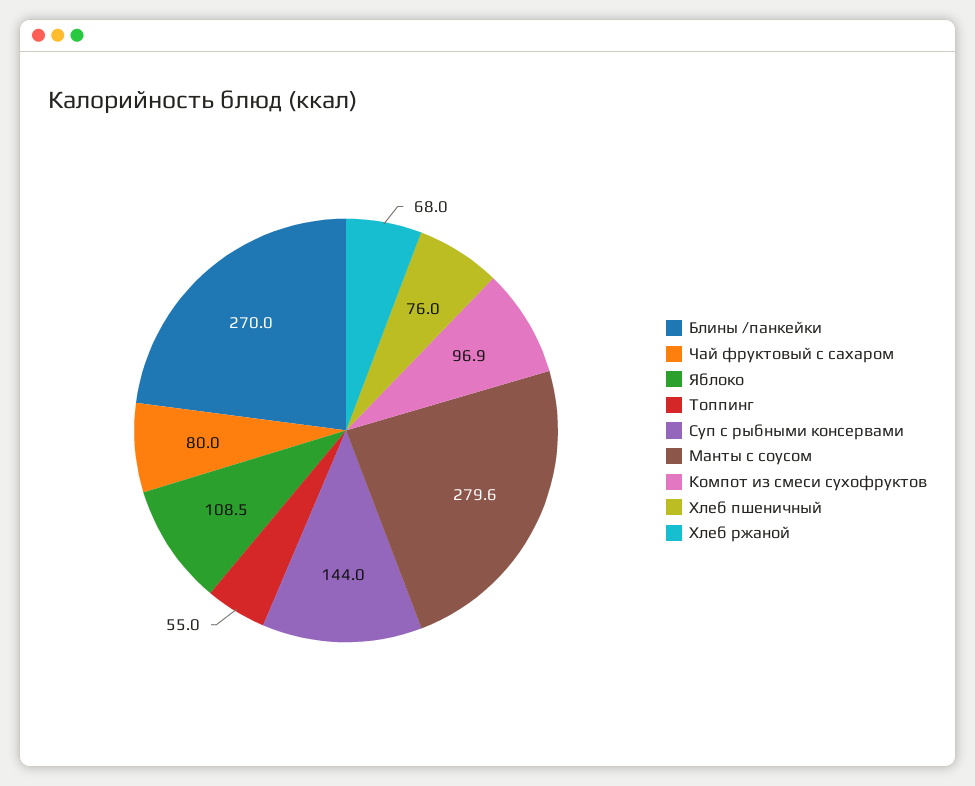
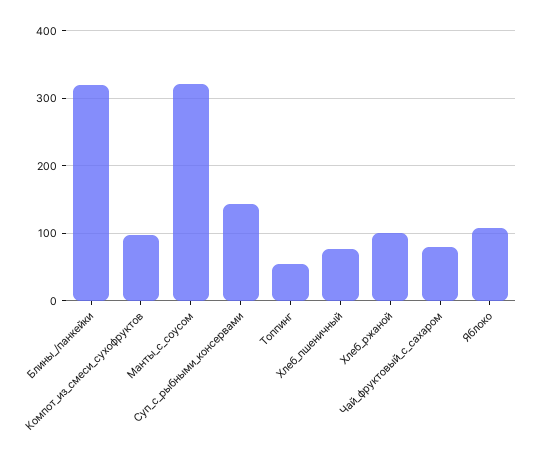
  {
-   "Блины /панкейки": 270,
+   "Блины /панкейки": 320,
    "Чай фруктовый с сахаром": 80,
    "Яблоко": 108.5,
    "Топпинг": 55,
    "Суп с рыбными консервами": 144,
-   "Манты с соусом": 279.6,
+   "Манты с соусом": 320,
    "Компот из смеси сухофруктов": 96.9,
    "Хлеб пшеничный": 76,
-   "Хлеб ржаной": 68
+   "Хлеб ржаной": 100
  }

